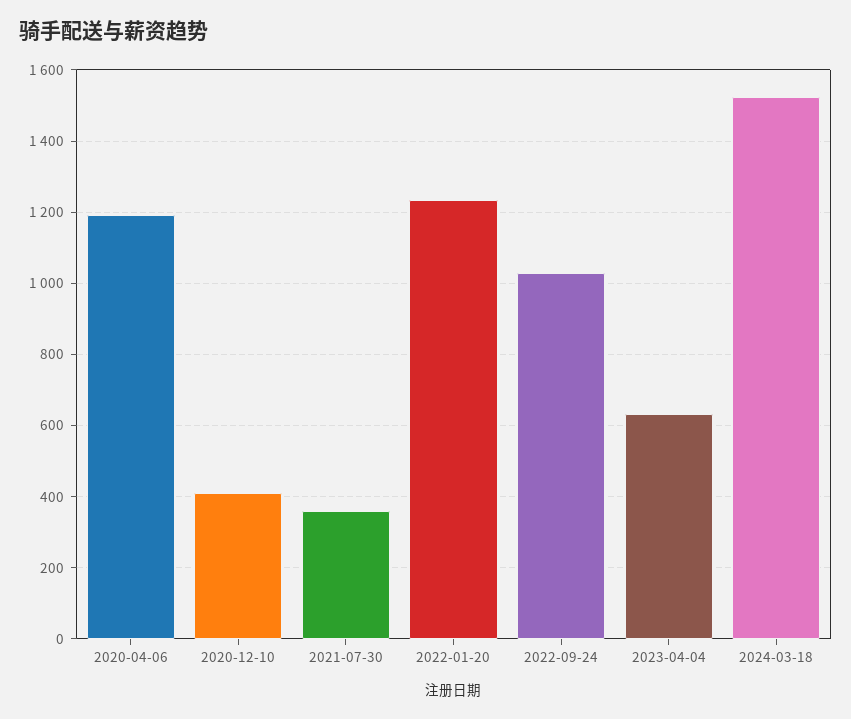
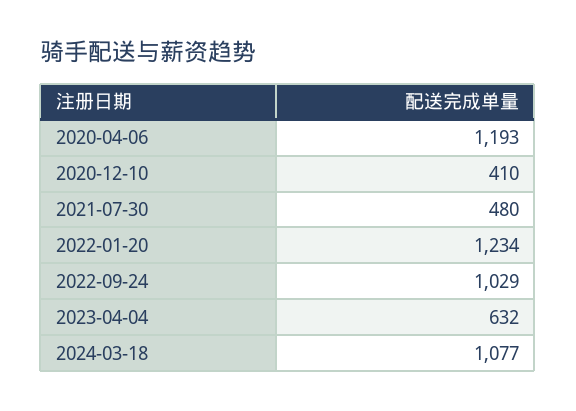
  {
    "2020-04-06": 1193,
    "2020-12-10": 410,
-   "2021-07-30": 360,
+   "2021-07-30": 480,
    "2022-01-20": 1234,
    "2022-09-24": 1029,
    "2023-04-04": 632,
-   "2024-03-18": 1520
+   "2024-03-18": 1077
  }

